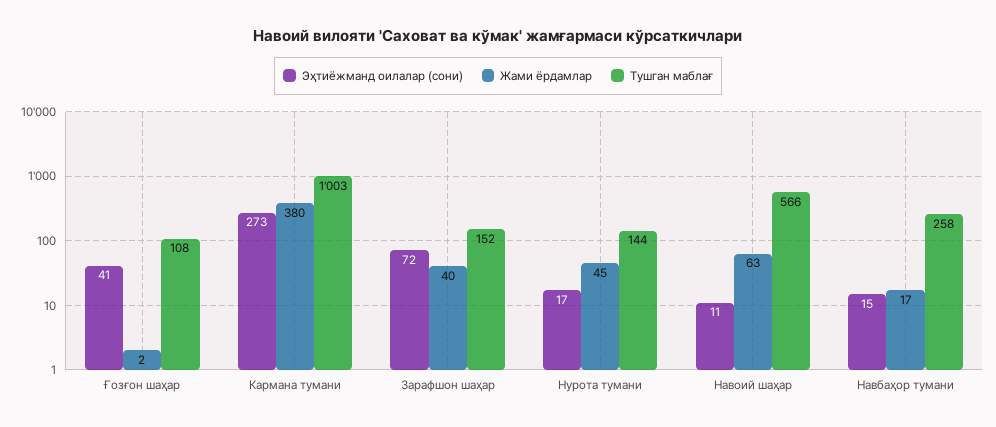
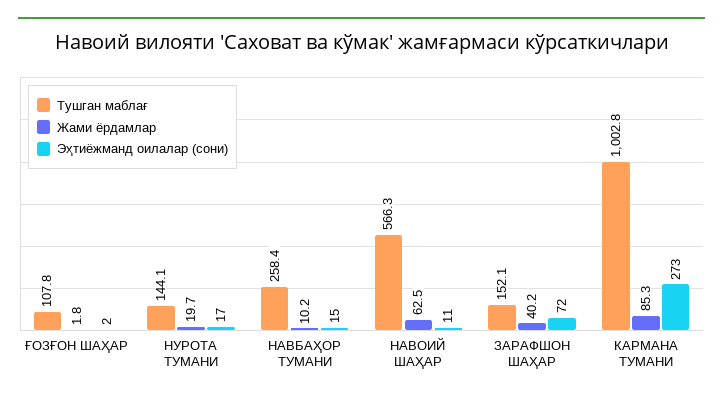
  {
    "Эҳтиёжманд оилалар (сони)": {
-     "Ғозғон шаҳар": 41,
+     "Ғозғон шаҳар": 2,
      "Кармана тумани": 273,
      "Зарафшон шаҳар": 72,
      "Нурота тумани": 17,
      "Навоий шаҳар": 11,
      "Навбаҳор тумани": 15
    },
    "Жами ёрдамлар": {
      "Ғозғон шаҳар": 1.8,
-     "Кармана тумани": 380,
+     "Кармана тумани": 85.3,
      "Зарафшон шаҳар": 40.2,
-     "Нурота тумани": 45,
+     "Нурота тумани": 19.7,
      "Навоий шаҳар": 62.5,
-     "Навбаҳор тумани": 17
+     "Навбаҳор тумани": 10.2
    },
    "Тушган маблағ": {
      "Ғозғон шаҳар": 107.8,
      "Кармана тумани": 1002.8,
      "Зарафшон шаҳар": 152.1,
      "Нурота тумани": 144.1,
      "Навоий шаҳар": 566.3,
      "Навбаҳор тумани": 258.4
    }
  }

